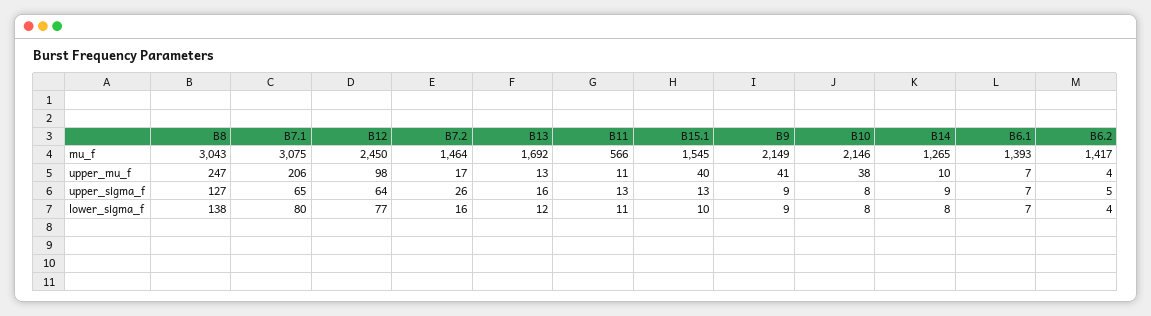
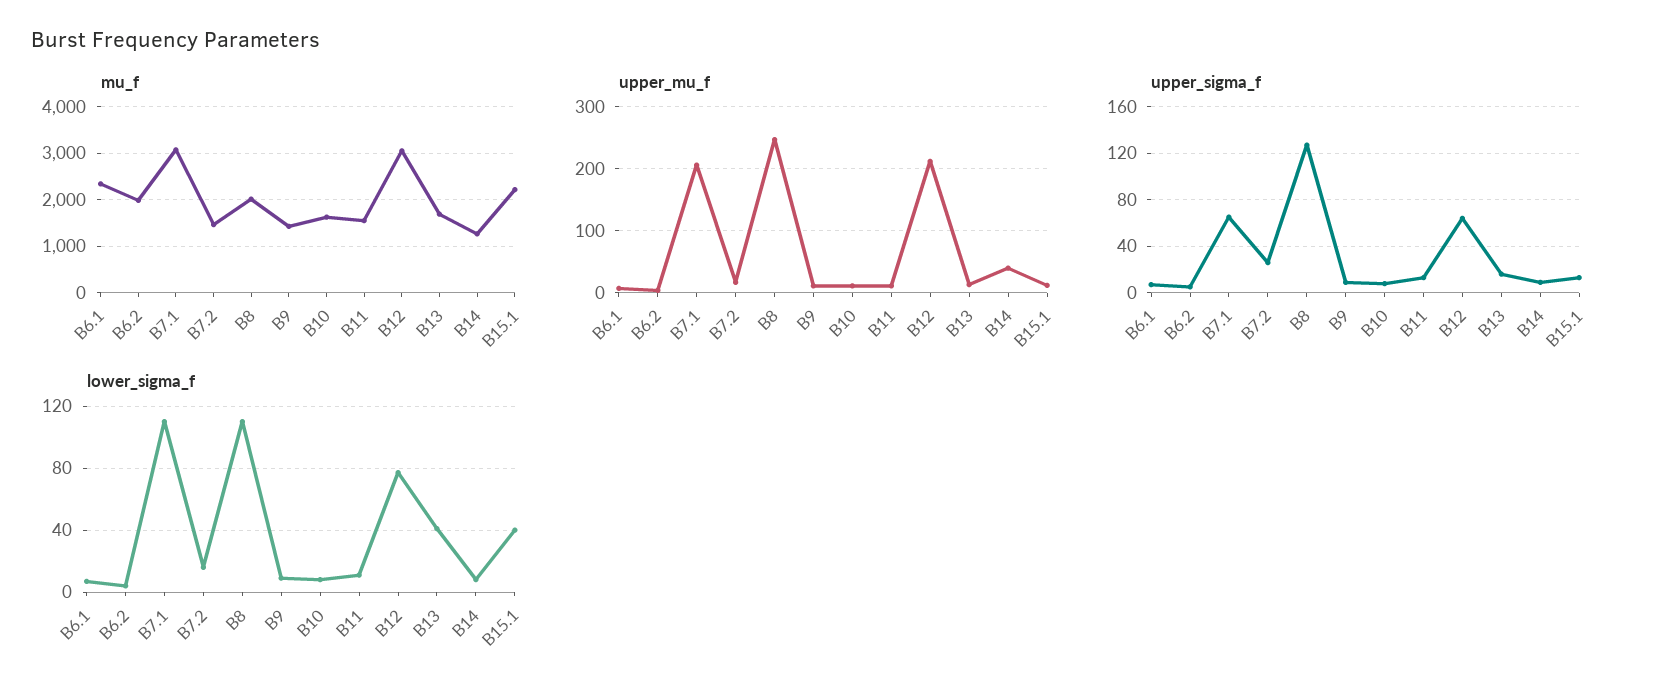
  {
    "mu_f": {
-     "B8": 3043,
+     "B8": 2000,
      "B7.1": 3075,
-     "B12": 2450,
+     "B12": 3000,
      "B7.2": 1464,
      "B13": 1692,
-     "B11": 566,
+     "B11": 1600,
-     "B15.1": 1545,
+     "B15.1": 2200,
-     "B9": 2149,
+     "B9": 1400,
-     "B10": 2146,
+     "B10": 1600,
      "B14": 1265,
-     "B6.1": 1393,
+     "B6.1": 2400,
-     "B6.2": 1417
+     "B6.2": 2000
    },
    "upper_mu_f": {
      "B8": 247,
      "B7.1": 206,
-     "B12": 98,
+     "B12": 210,
      "B7.2": 17,
      "B13": 13,
      "B11": 11,
-     "B15.1": 40,
+     "B15.1": 10,
-     "B9": 41,
+     "B9": 10,
-     "B10": 38,
+     "B10": 10,
-     "B14": 10,
+     "B14": 40,
      "B6.1": 7,
      "B6.2": 4
    },
    "upper_sigma_f": {
      "B8": 127,
      "B7.1": 65,
      "B12": 64,
      "B7.2": 26,
      "B13": 16,
      "B11": 13,
      "B15.1": 13,
      "B9": 9,
      "B10": 8,
      "B14": 9,
      "B6.1": 7,
      "B6.2": 5
    },
    "lower_sigma_f": {
-     "B8": 138,
+     "B8": 110,
-     "B7.1": 80,
+     "B7.1": 110,
      "B12": 77,
      "B7.2": 16,
-     "B13": 12,
+     "B13": 40,
      "B11": 11,
-     "B15.1": 10,
+     "B15.1": 40,
      "B9": 9,
      "B10": 8,
      "B14": 8,
      "B6.1": 7,
      "B6.2": 4
    }
  }

